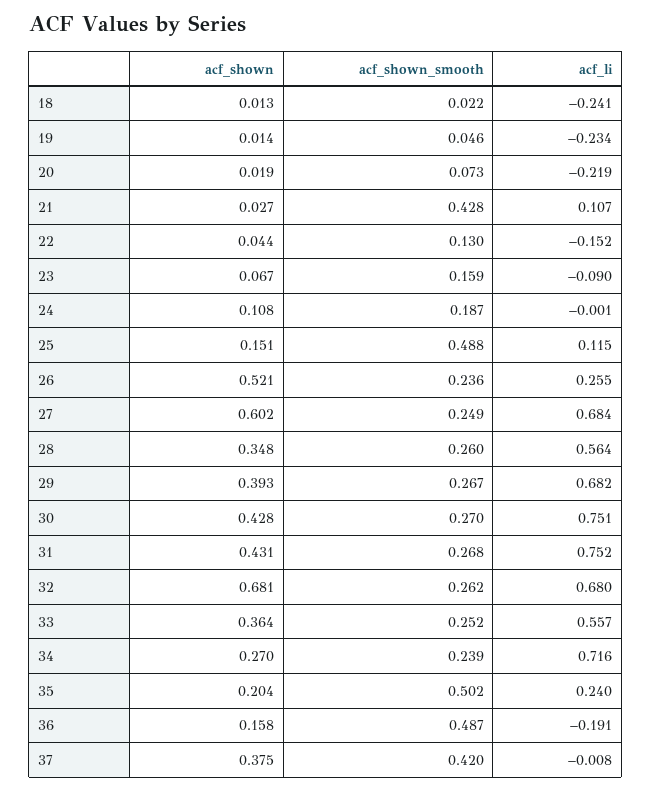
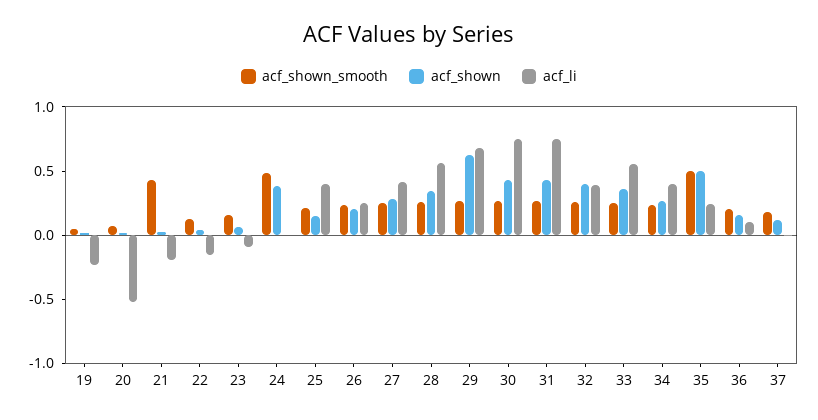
  {
    "acf_shown": {
-     "18": 0.013,
      "19": 0.014,
      "20": 0.019,
      "21": 0.027,
      "22": 0.044,
      "23": 0.067,
-     "24": 0.108,
+     "24": 0.4,
      "25": 0.151,
-     "26": 0.521,
+     "26": 0.2,
-     "27": 0.602,
+     "27": 0.3,
      "28": 0.348,
-     "29": 0.393,
+     "29": 0.6,
      "30": 0.428,
      "31": 0.431,
-     "32": 0.681,
+     "32": 0.4,
      "33": 0.364,
      "34": 0.27,
-     "35": 0.204,
+     "35": 0.5,
      "36": 0.158,
-     "37": 0.375
+     "37": 0.1
    },
    "acf_shown_smooth": {
-     "18": 0.022,
      "19": 0.046,
      "20": 0.073,
      "21": 0.428,
      "22": 0.13,
      "23": 0.159,
-     "24": 0.187,
+     "24": 0.5,
-     "25": 0.488,
+     "25": 0.2,
      "26": 0.236,
      "27": 0.249,
      "28": 0.26,
      "29": 0.267,
      "30": 0.27,
      "31": 0.268,
      "32": 0.262,
      "33": 0.252,
      "34": 0.239,
      "35": 0.502,
-     "36": 0.487,
+     "36": 0.2,
-     "37": 0.42
+     "37": 0.2
    },
    "acf_li": {
-     "18": -0.241,
      "19": -0.234,
-     "20": -0.219,
+     "20": -0.5,
-     "21": 0.107,
+     "21": -0.2,
      "22": -0.152,
      "23": -0.09,
      "24": -0.001,
-     "25": 0.115,
+     "25": 0.4,
      "26": 0.255,
-     "27": 0.684,
+     "27": 0.4,
      "28": 0.564,
      "29": 0.682,
      "30": 0.751,
      "31": 0.752,
-     "32": 0.68,
+     "32": 0.4,
      "33": 0.557,
-     "34": 0.716,
+     "34": 0.4,
      "35": 0.24,
-     "36": -0.191,
+     "36": 0.1,
      "37": -0.008
    }
  }

